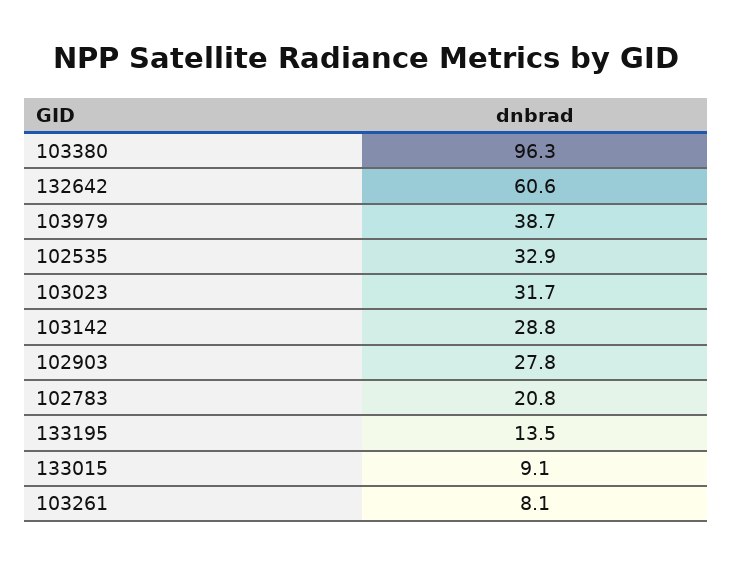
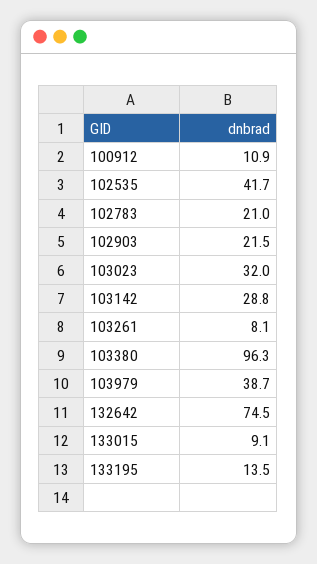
  {
    "103380": 96.3,
-   "132642": 60.6,
+   "132642": 74.5,
    "103979": 38.7,
-   "102535": 32.9,
+   "102535": 41.7,
-   "103023": 31.7,
+   "103023": 32,
    "103142": 28.8,
-   "102903": 27.8,
+   "102903": 21.5,
-   "102783": 20.8,
+   "102783": 21,
    "133195": 13.5,
    "133015": 9.1,
-   "103261": 8.1
+   "103261": 8.1,
+   "100912": 10.9
  }

